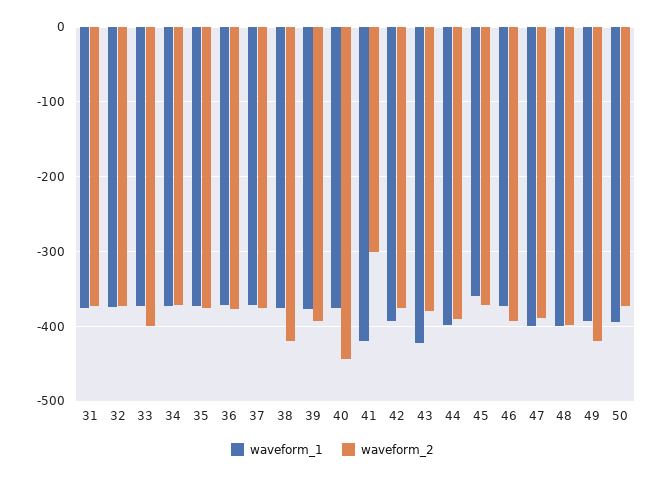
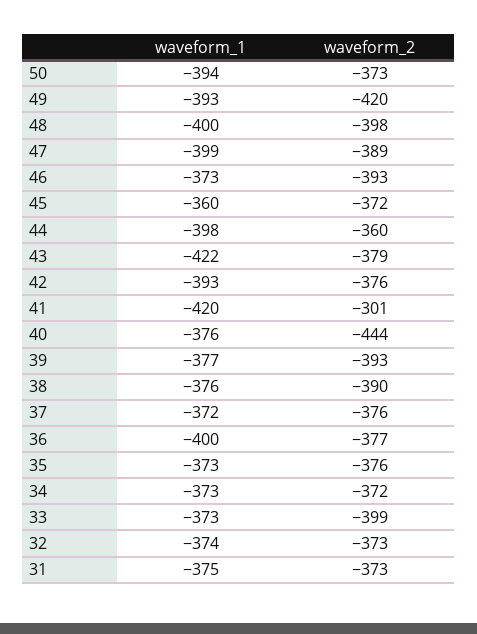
  {
    "waveform_1": {
      "31": -375,
      "32": -374,
      "33": -373,
      "34": -373,
      "35": -373,
-     "36": -370,
+     "36": -400,
      "37": -372,
      "38": -376,
      "39": -377,
      "40": -376,
      "41": -420,
      "42": -393,
      "43": -422,
      "44": -398,
      "45": -360,
      "46": -373,
      "47": -399,
      "48": -400,
      "49": -393,
      "50": -394
    },
    "waveform_2": {
      "31": -373,
      "32": -373,
      "33": -399,
      "34": -372,
      "35": -376,
      "36": -377,
      "37": -376,
-     "38": -420,
+     "38": -390,
      "39": -393,
      "40": -444,
      "41": -301,
      "42": -376,
      "43": -379,
-     "44": -390,
+     "44": -360,
      "45": -372,
      "46": -393,
      "47": -389,
      "48": -398,
      "49": -420,
      "50": -373
    }
  }

